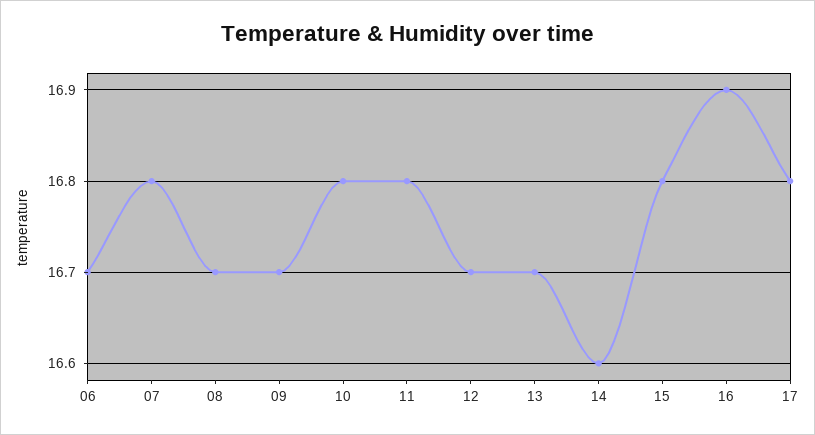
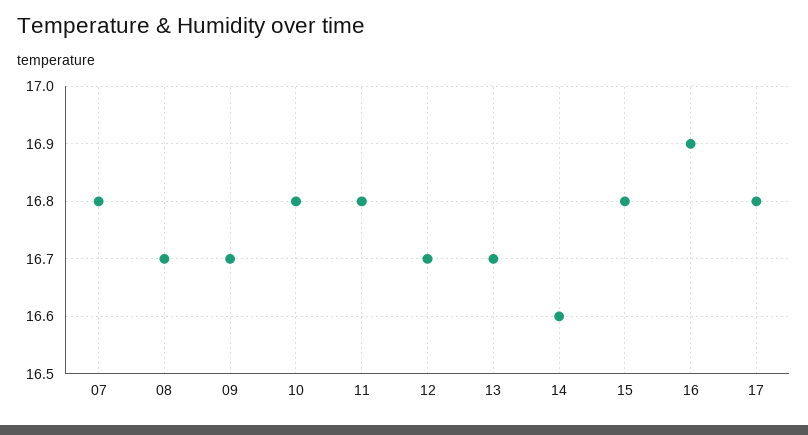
  {
-   "06": 16.7,
    "07": 16.8,
    "08": 16.7,
    "09": 16.7,
    "10": 16.8,
    "11": 16.8,
    "12": 16.7,
    "13": 16.7,
    "14": 16.6,
    "15": 16.8,
    "16": 16.9,
    "17": 16.8
  }

